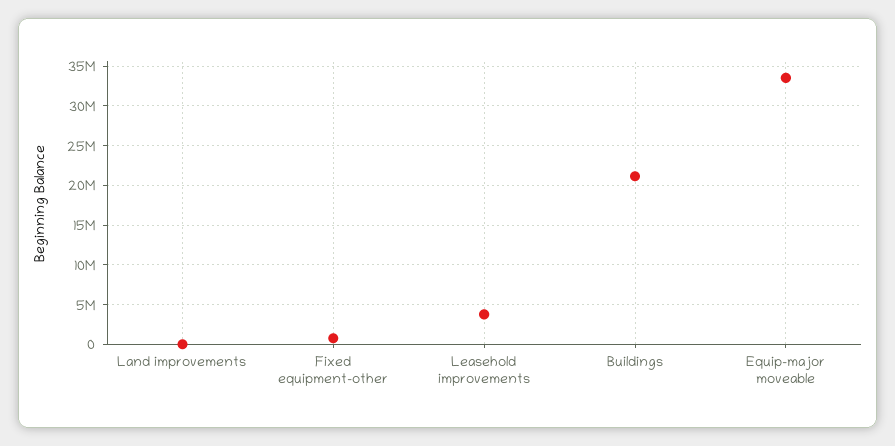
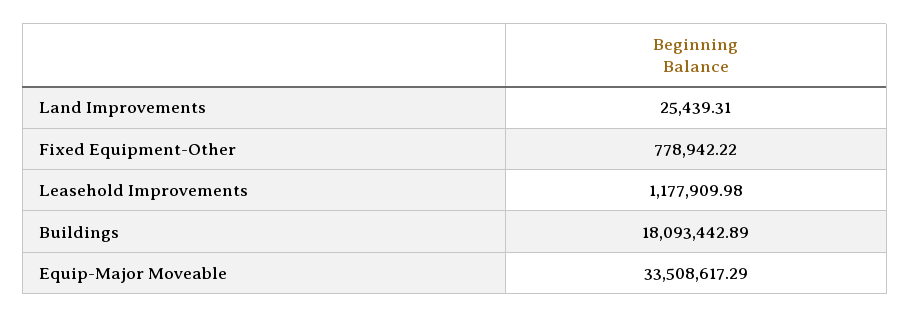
  {
    "Land improvements": 25439.31,
    "Fixed equipment-other": 778942.22,
-   "Leasehold improvements": 4000000,
+   "Leasehold improvements": 1177909.98,
-   "Buildings": 21000000,
+   "Buildings": 18093442.89,
    "Equip-major moveable": 33508617.29
  }

